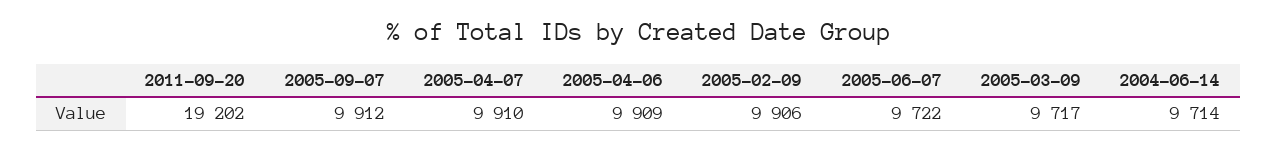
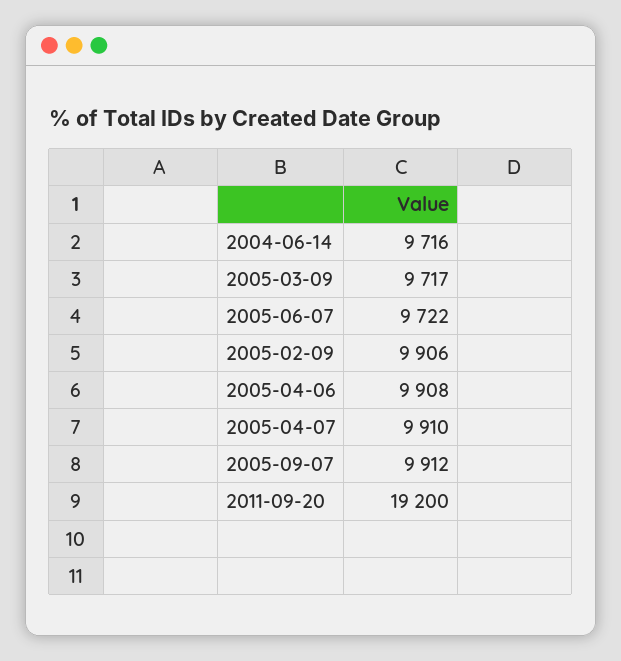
  {
-   "2011-09-20": 19202,
+   "2011-09-20": 19200,
    "2005-09-07": 9912,
    "2005-04-07": 9910,
-   "2005-04-06": 9909,
+   "2005-04-06": 9908,
    "2005-02-09": 9906,
    "2005-06-07": 9722,
    "2005-03-09": 9717,
-   "2004-06-14": 9714
+   "2004-06-14": 9716
  }

